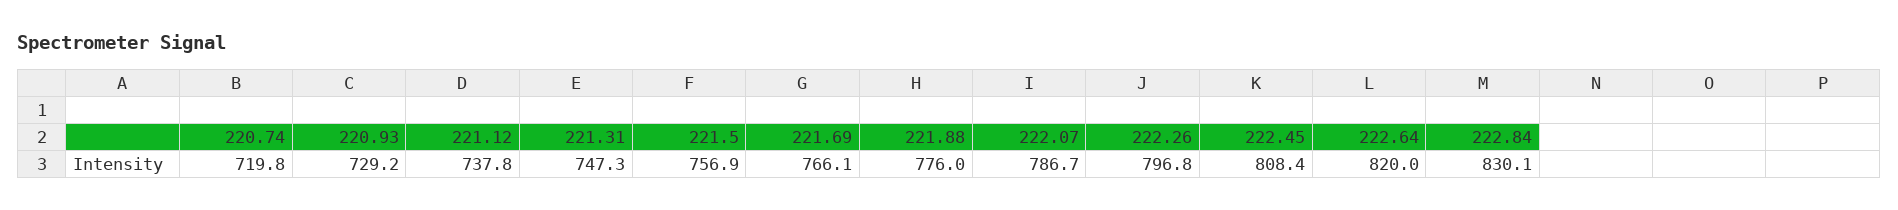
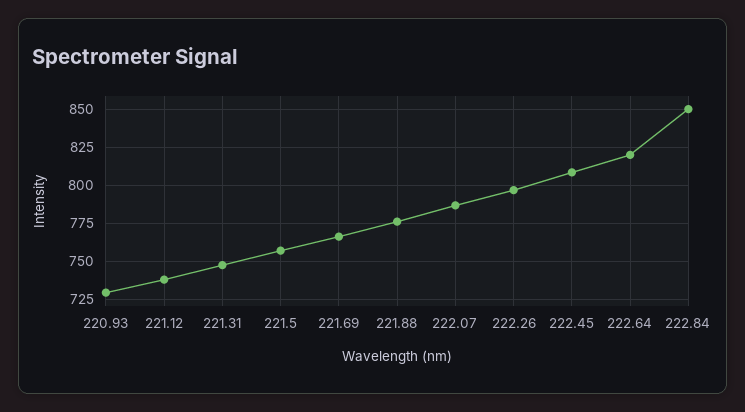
  {
-   "220.74": 719.8,
    "220.93": 729.2,
    "221.12": 737.8,
    "221.31": 747.3,
    "221.5": 756.9,
    "221.69": 766.1,
    "221.88": 776,
    "222.07": 786.7,
    "222.26": 796.8,
    "222.45": 808.4,
    "222.64": 820,
-   "222.84": 830.1
+   "222.84": 850
  }

